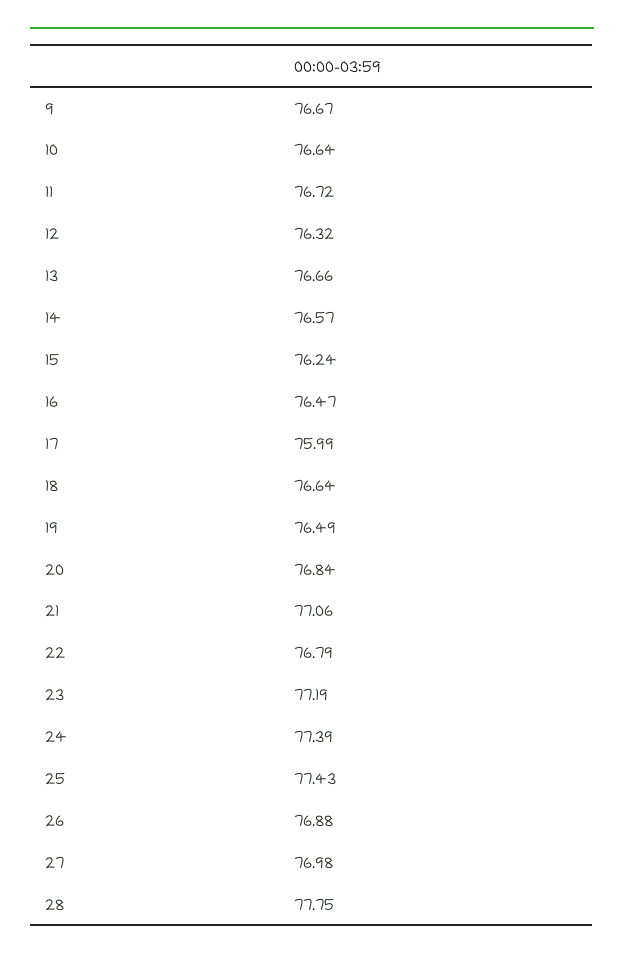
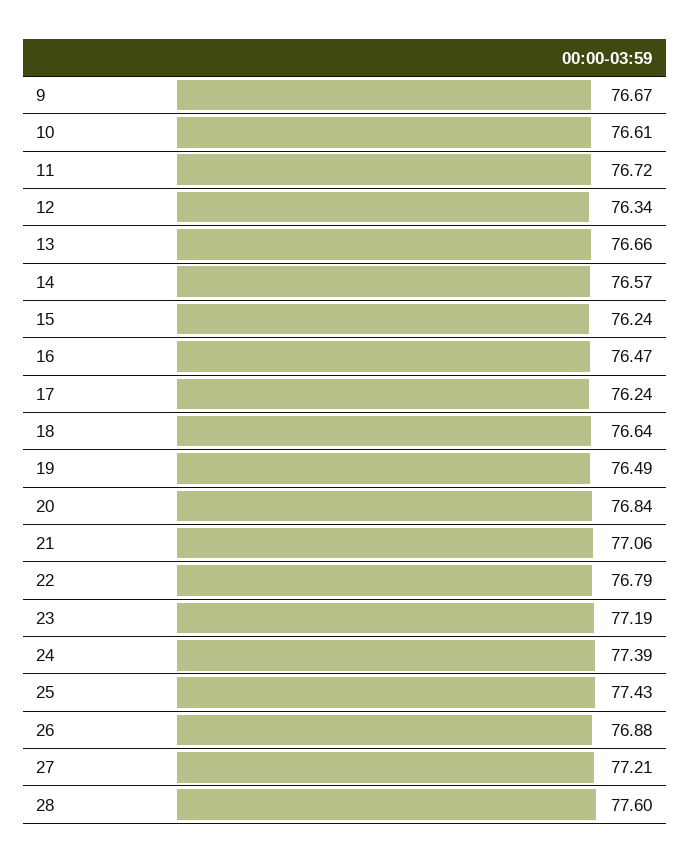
  {
    "9": 76.67,
-   "10": 76.64,
+   "10": 76.61,
    "11": 76.72,
-   "12": 76.32,
+   "12": 76.34,
    "13": 76.66,
    "14": 76.57,
    "15": 76.24,
    "16": 76.47,
-   "17": 75.99,
+   "17": 76.24,
    "18": 76.64,
    "19": 76.49,
    "20": 76.84,
    "21": 77.06,
    "22": 76.79,
    "23": 77.19,
    "24": 77.39,
    "25": 77.43,
    "26": 76.88,
-   "27": 76.98,
+   "27": 77.21,
-   "28": 77.75
+   "28": 77.6
  }

